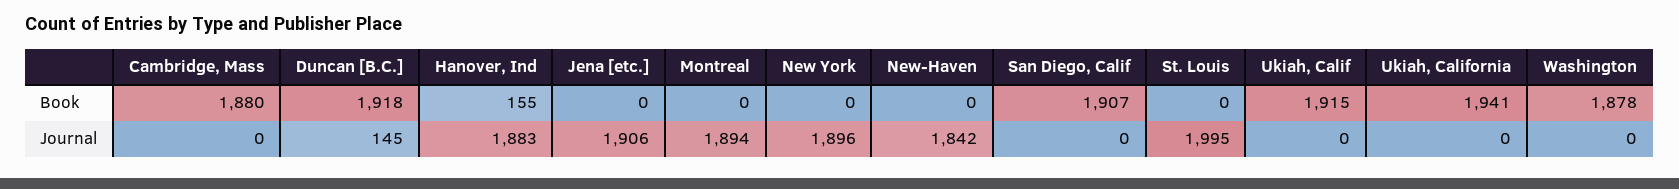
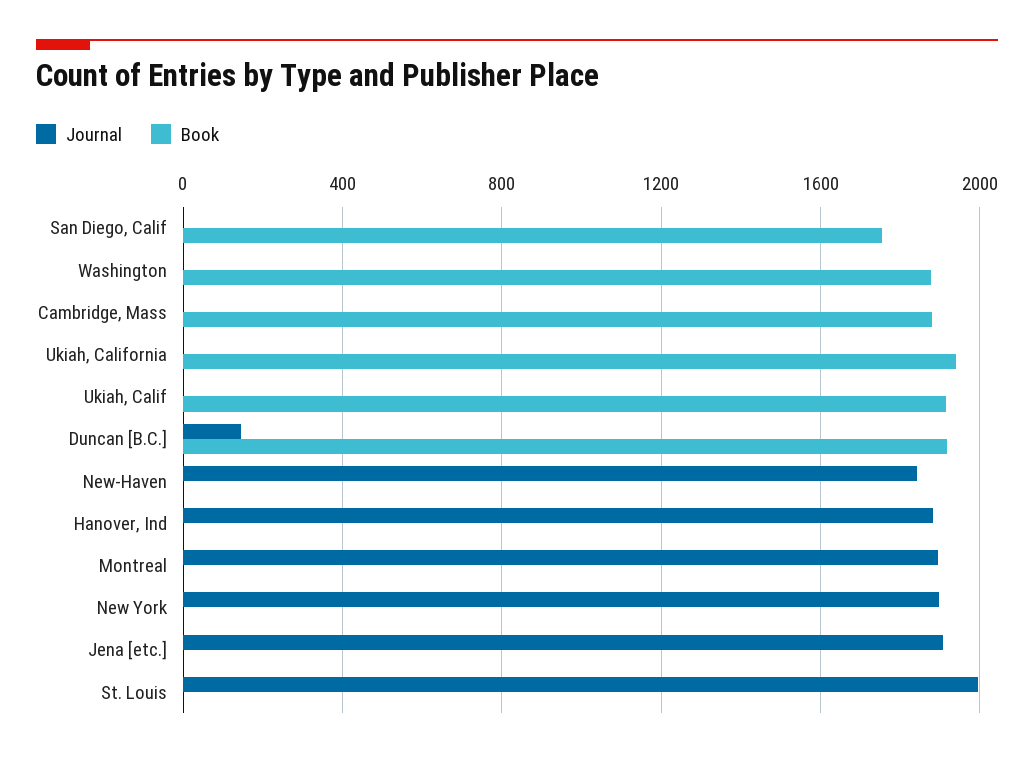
  {
    "Book": {
      "Cambridge, Mass": 1880,
      "Duncan [B.C.]": 1918,
-     "Hanover, Ind": 155,
+     "Hanover, Ind": 0,
      "Jena [etc.]": 0,
      "Montreal": 0,
      "New York": 0,
      "New-Haven": 0,
-     "San Diego, Calif": 1907,
+     "San Diego, Calif": 1750,
      "St. Louis": 0,
      "Ukiah, Calif": 1915,
      "Ukiah, California": 1941,
      "Washington": 1878
    },
    "Journal": {
      "Cambridge, Mass": 0,
      "Duncan [B.C.]": 145,
      "Hanover, Ind": 1883,
      "Jena [etc.]": 1906,
      "Montreal": 1894,
      "New York": 1896,
      "New-Haven": 1842,
      "San Diego, Calif": 0,
      "St. Louis": 1995,
      "Ukiah, Calif": 0,
      "Ukiah, California": 0,
      "Washington": 0
    }
  }

